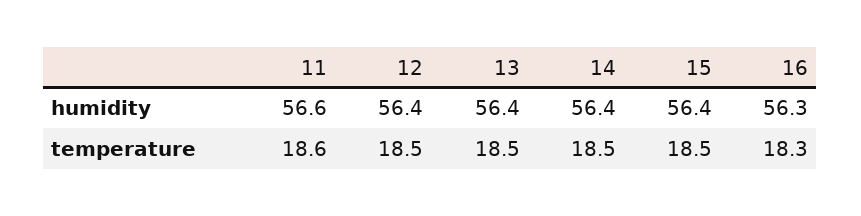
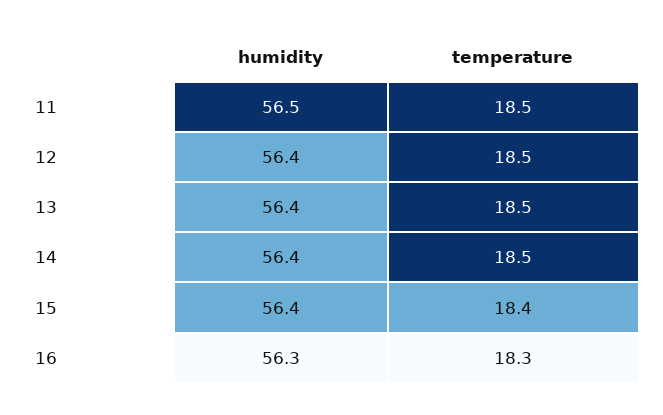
  {
    "11": {
-     "humidity": 56.6,
+     "humidity": 56.5,
-     "temperature": 18.6
+     "temperature": 18.5
    },
    "12": {
      "humidity": 56.4,
      "temperature": 18.5
    },
    "13": {
      "humidity": 56.4,
      "temperature": 18.5
    },
    "14": {
      "humidity": 56.4,
      "temperature": 18.5
    },
    "15": {
      "humidity": 56.4,
-     "temperature": 18.5
+     "temperature": 18.4
    },
    "16": {
      "humidity": 56.3,
      "temperature": 18.3
    }
  }

